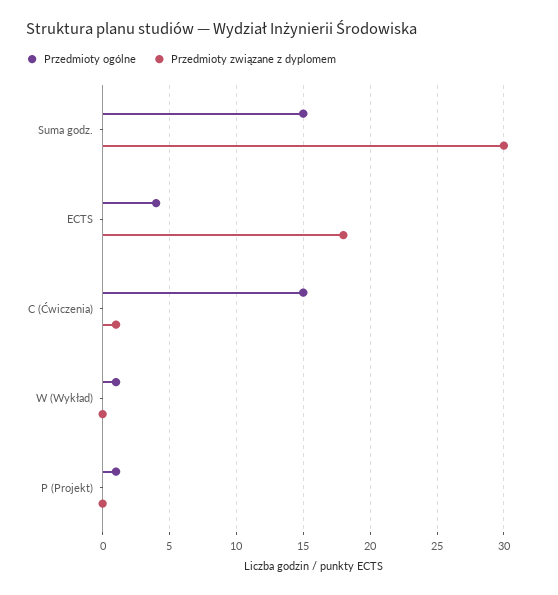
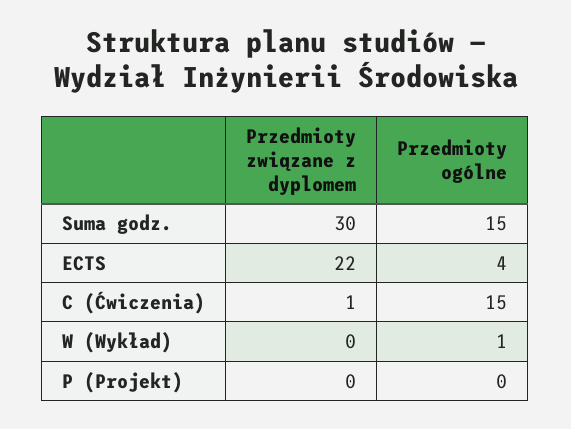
  {
    "Przedmioty ogólne": {
      "Suma godz.": 15,
      "ECTS": 4,
      "C (Ćwiczenia)": 15,
      "W (Wykład)": 1,
-     "P (Projekt)": 1
+     "P (Projekt)": 0
    },
    "Przedmioty związane z dyplomem": {
      "Suma godz.": 30,
-     "ECTS": 18,
+     "ECTS": 22,
      "C (Ćwiczenia)": 1,
      "W (Wykład)": 0,
      "P (Projekt)": 0
    }
  }

